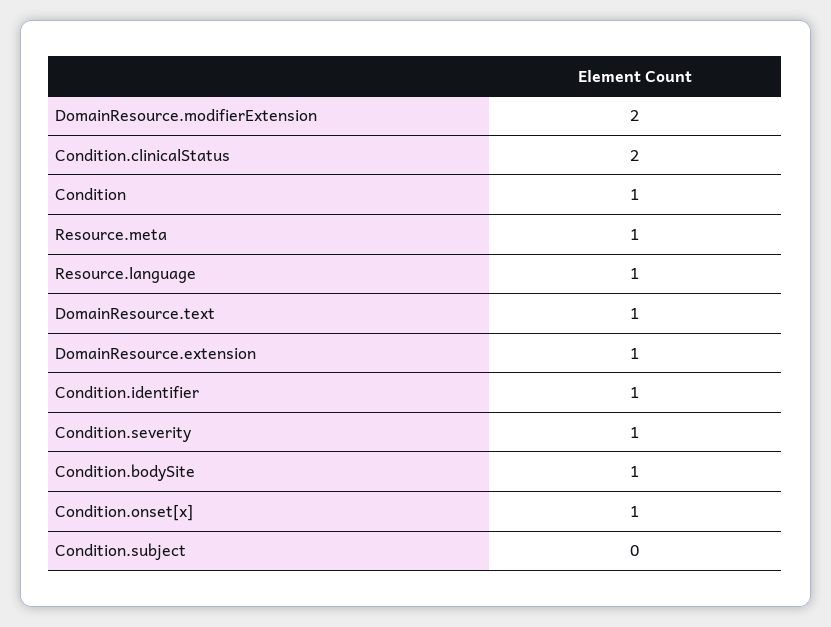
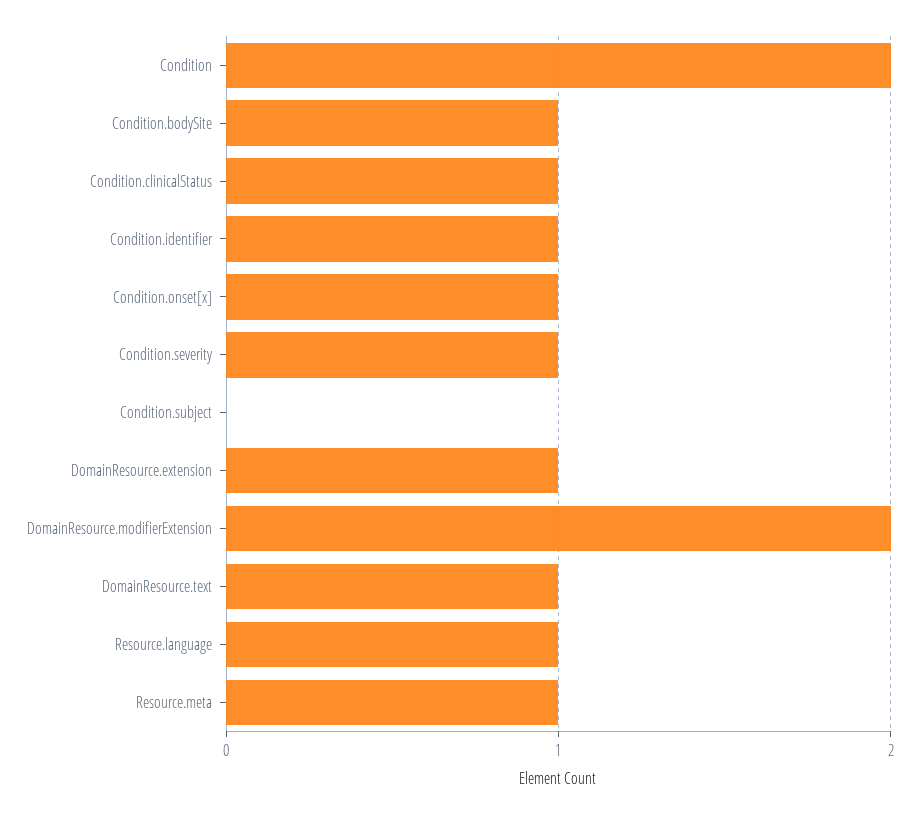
  {
    "DomainResource.modifierExtension": 2,
-   "Condition.clinicalStatus": 2,
+   "Condition.clinicalStatus": 1,
-   "Condition": 1,
+   "Condition": 2,
    "Resource.meta": 1,
    "Resource.language": 1,
    "DomainResource.text": 1,
    "DomainResource.extension": 1,
    "Condition.identifier": 1,
    "Condition.severity": 1,
    "Condition.bodySite": 1,
    "Condition.onset[x]": 1,
    "Condition.subject": 0
  }

